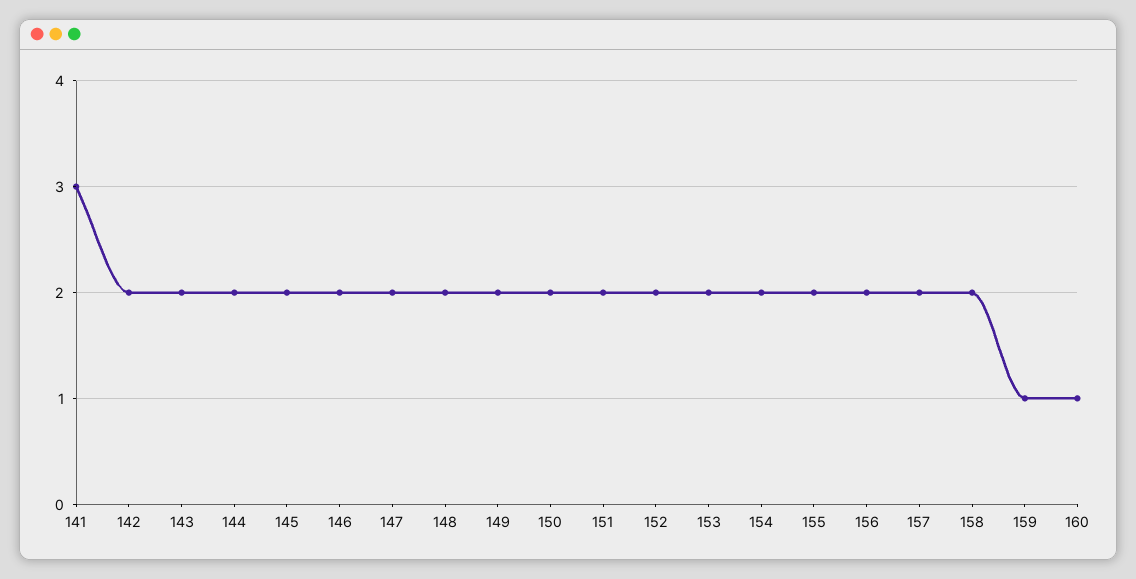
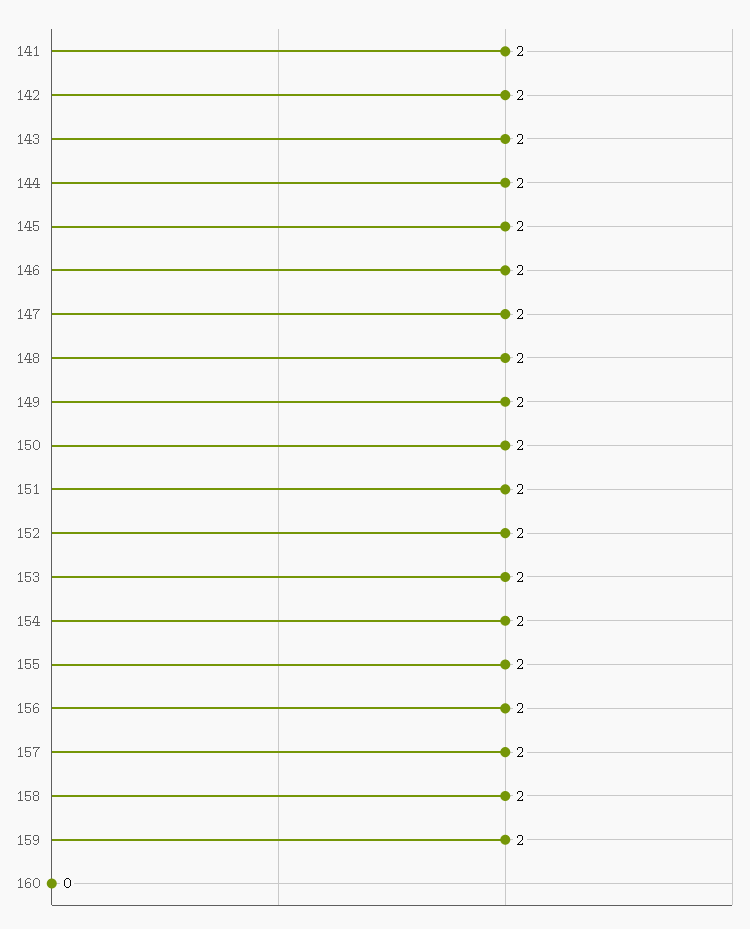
  {
-   "141": 3,
+   "141": 2,
    "142": 2,
    "143": 2,
    "144": 2,
    "145": 2,
    "146": 2,
    "147": 2,
    "148": 2,
    "149": 2,
    "150": 2,
    "151": 2,
    "152": 2,
    "153": 2,
    "154": 2,
    "155": 2,
    "156": 2,
    "157": 2,
    "158": 2,
-   "159": 1,
+   "159": 2,
-   "160": 1
+   "160": 0
  }

